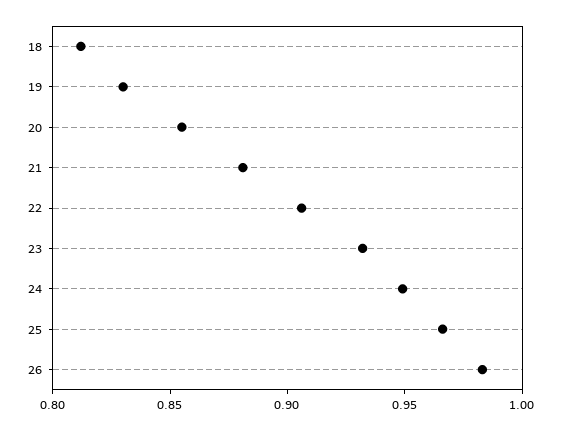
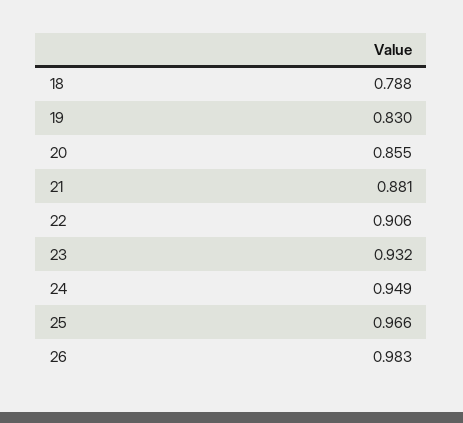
  {
-   "18": 0.81,
+   "18": 0.788,
    "19": 0.83,
    "20": 0.855,
    "21": 0.881,
    "22": 0.906,
    "23": 0.932,
    "24": 0.949,
    "25": 0.966,
    "26": 0.983
  }

